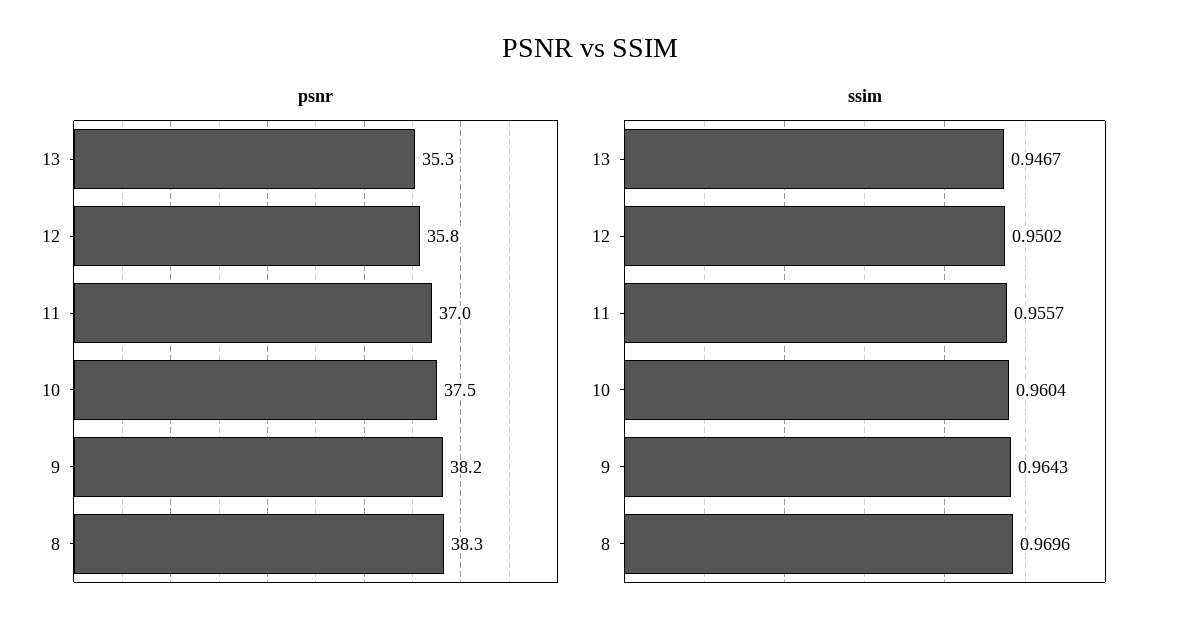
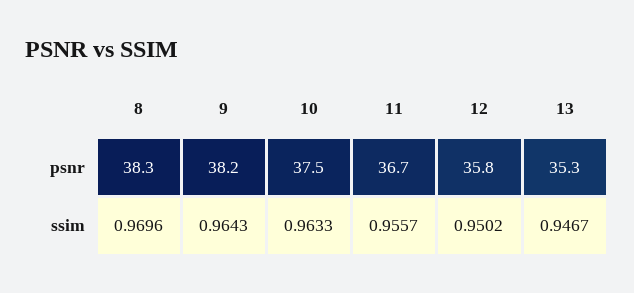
  {
    "psnr": {
      "13": 35.3,
      "12": 35.8,
-     "11": 37,
+     "11": 36.7,
      "10": 37.5,
      "9": 38.2,
      "8": 38.3
    },
    "ssim": {
      "13": 0.9467,
      "12": 0.9502,
      "11": 0.9557,
-     "10": 0.9604,
+     "10": 0.9633,
      "9": 0.9643,
      "8": 0.9696
    }
  }

